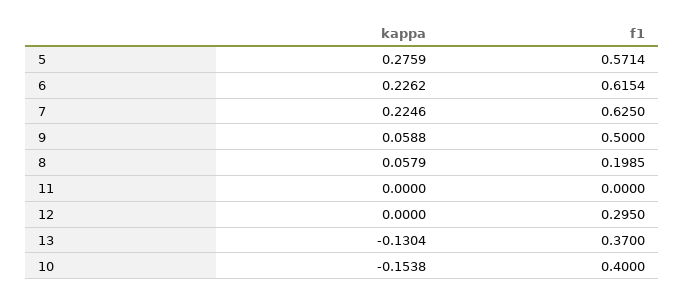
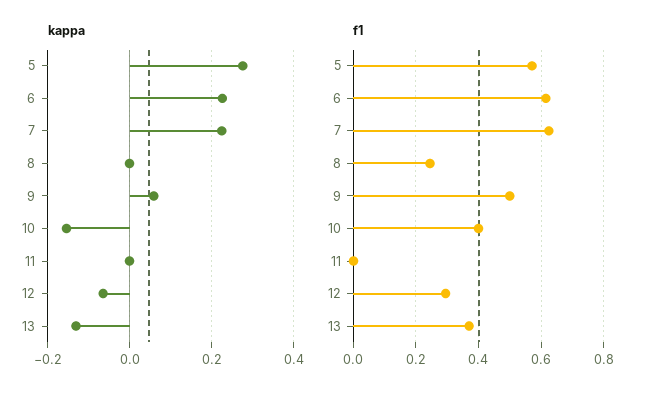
  {
    "kappa": {
      "5": 0.2759,
      "6": 0.2262,
      "7": 0.2246,
      "9": 0.0588,
-     "8": 0.0579,
+     "8": 0,
      "11": 0,
-     "12": 0,
+     "12": -0.06,
      "13": -0.1304,
      "10": -0.1538
    },
    "f1": {
      "5": 0.5714,
      "6": 0.6154,
      "7": 0.625,
      "9": 0.5,
-     "8": 0.1985,
+     "8": 0.24,
      "11": 0,
      "12": 0.295,
      "13": 0.37,
      "10": 0.4
    }
  }

